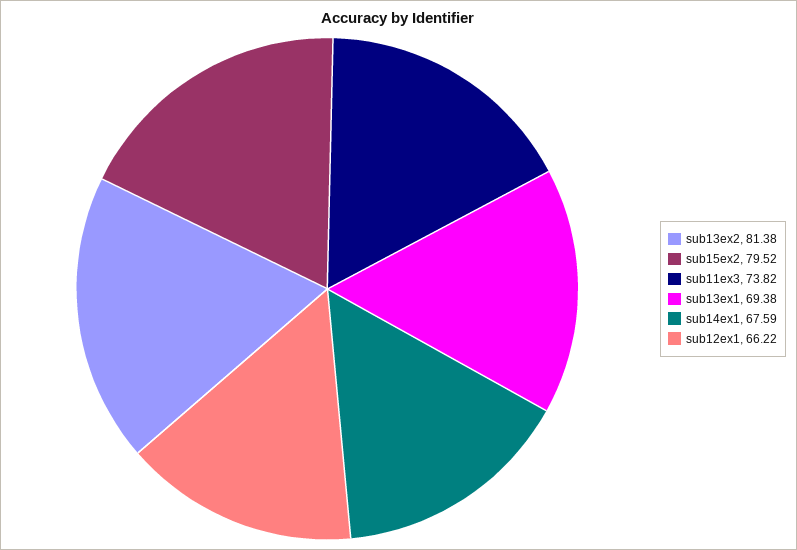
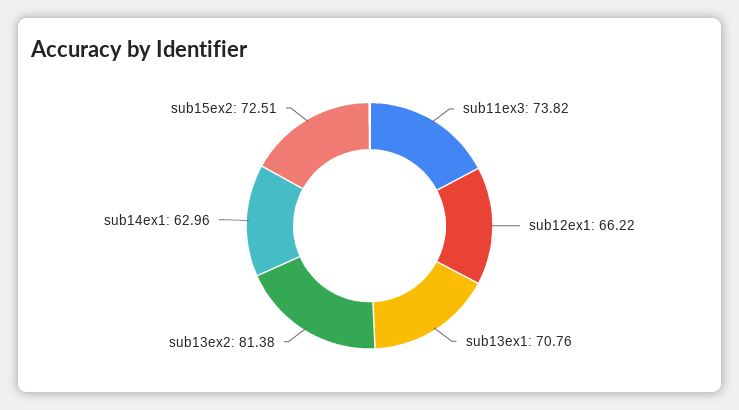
  {
    "sub13ex2": 81.38,
-   "sub15ex2": 79.52,
+   "sub15ex2": 72.51,
    "sub11ex3": 73.82,
-   "sub13ex1": 69.38,
+   "sub13ex1": 70.76,
-   "sub14ex1": 67.59,
+   "sub14ex1": 62.96,
    "sub12ex1": 66.22
  }

